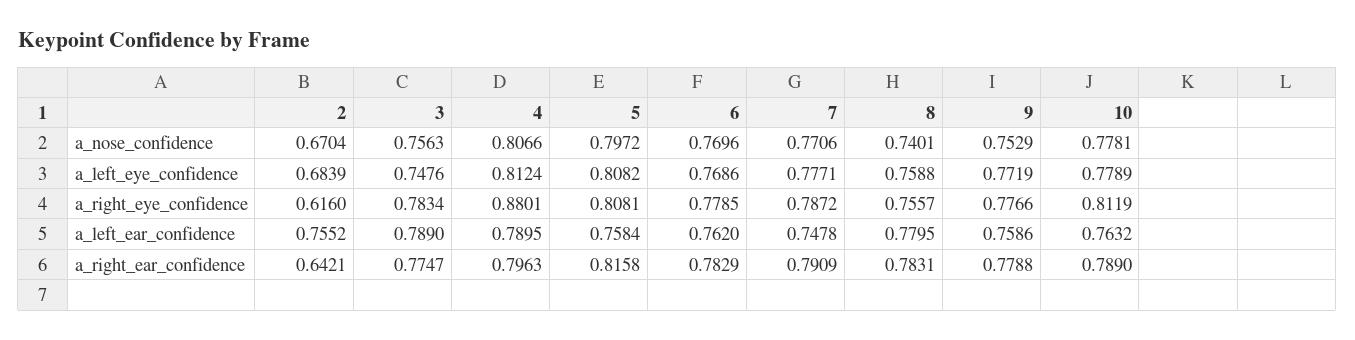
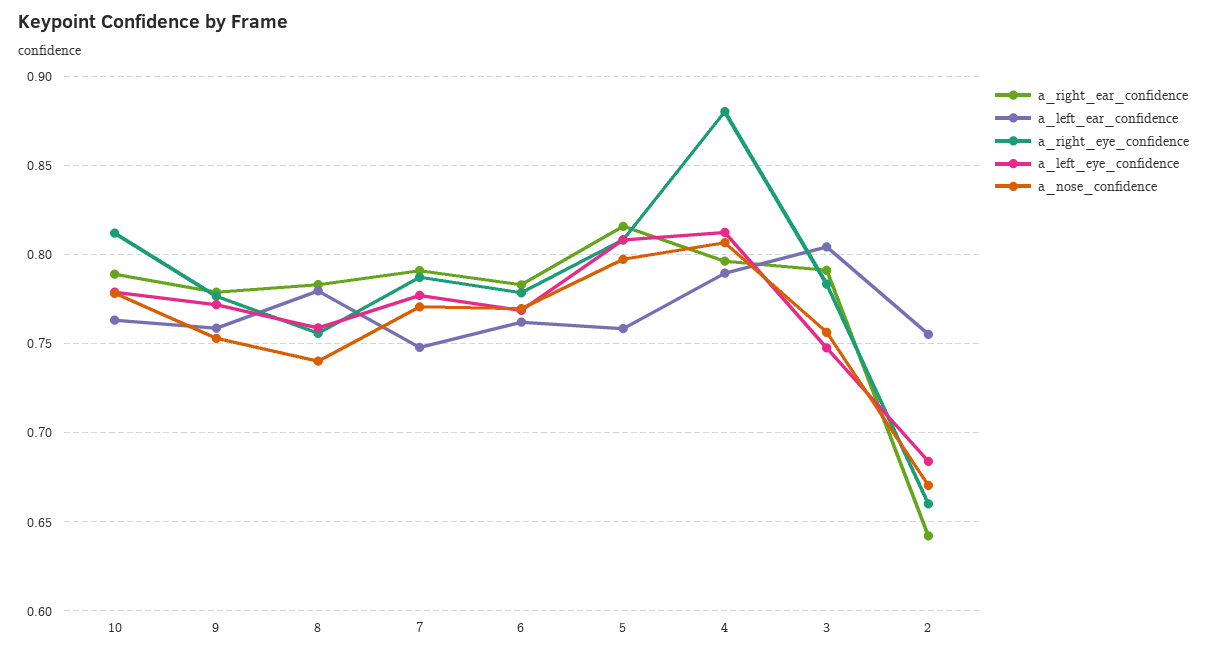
  {
    "a_nose_confidence": {
      "2": 0.6704,
      "3": 0.7563,
      "4": 0.8066,
      "5": 0.7972,
      "6": 0.7696,
      "7": 0.7706,
      "8": 0.7401,
      "9": 0.7529,
      "10": 0.7781
    },
    "a_left_eye_confidence": {
      "2": 0.6839,
      "3": 0.7476,
      "4": 0.8124,
      "5": 0.8082,
      "6": 0.7686,
      "7": 0.7771,
      "8": 0.7588,
      "9": 0.7719,
      "10": 0.7789
    },
    "a_right_eye_confidence": {
-     "2": 0.616,
+     "2": 0.66,
      "3": 0.7834,
      "4": 0.8801,
      "5": 0.8081,
      "6": 0.7785,
      "7": 0.7872,
      "8": 0.7557,
      "9": 0.7766,
      "10": 0.8119
    },
    "a_left_ear_confidence": {
      "2": 0.7552,
-     "3": 0.789,
+     "3": 0.805,
      "4": 0.7895,
      "5": 0.7584,
      "6": 0.762,
      "7": 0.7478,
      "8": 0.7795,
      "9": 0.7586,
      "10": 0.7632
    },
    "a_right_ear_confidence": {
      "2": 0.6421,
-     "3": 0.7747,
+     "3": 0.79,
      "4": 0.7963,
      "5": 0.8158,
      "6": 0.7829,
      "7": 0.7909,
      "8": 0.7831,
      "9": 0.7788,
      "10": 0.789
    }
  }

